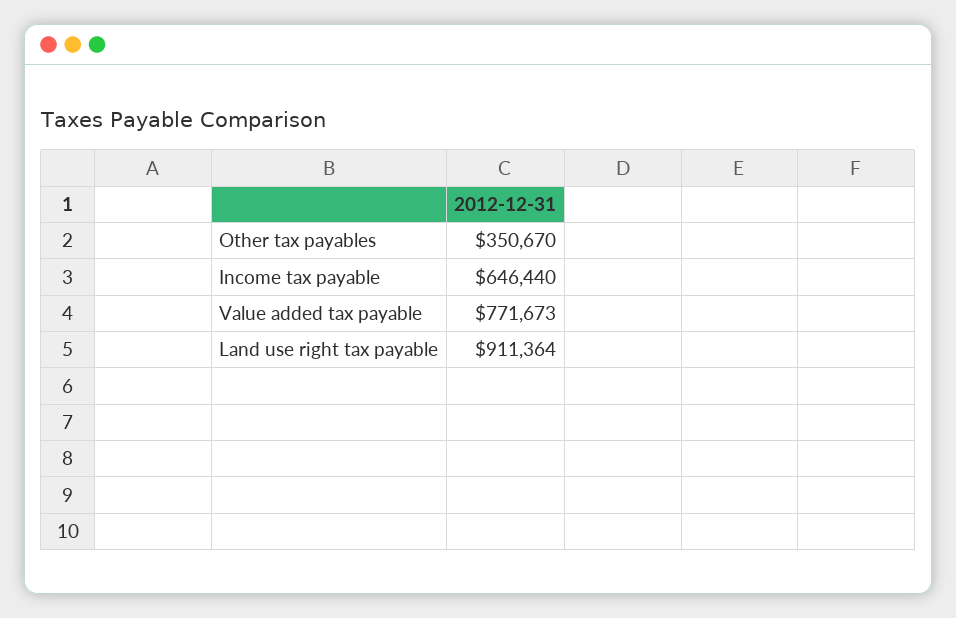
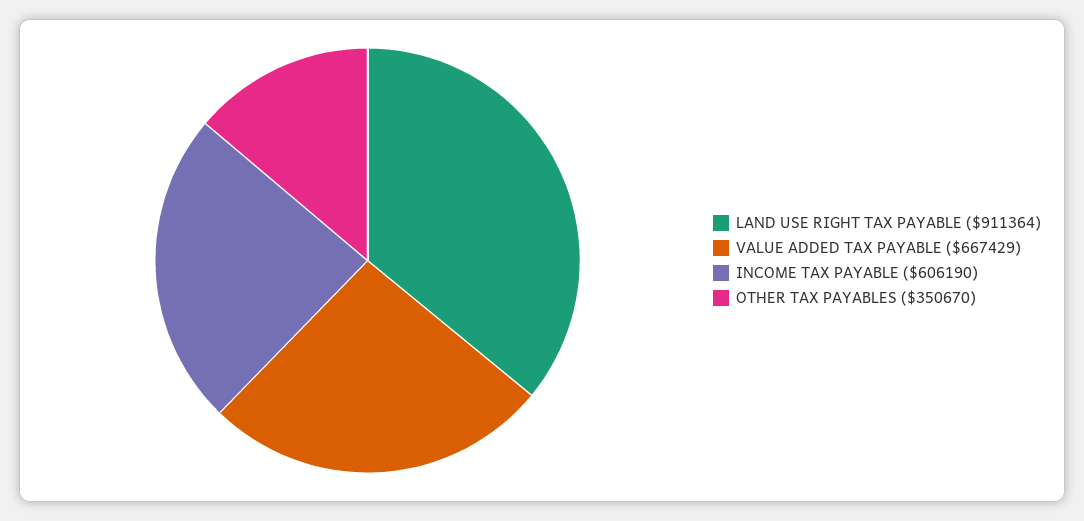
  {
    "Other tax payables": 350670,
-   "Income tax payable": 646440,
+   "Income tax payable": 606190,
-   "Value added tax payable": 771673,
+   "Value added tax payable": 667429,
    "Land use right tax payable": 911364
  }

